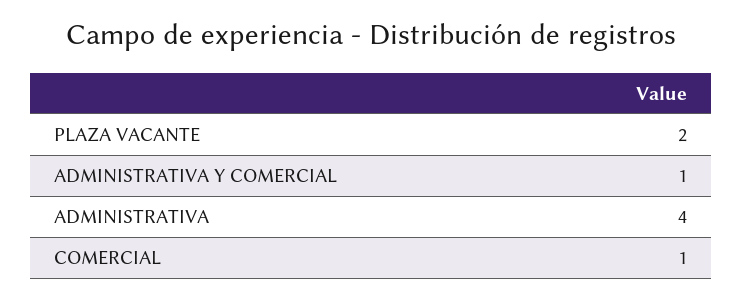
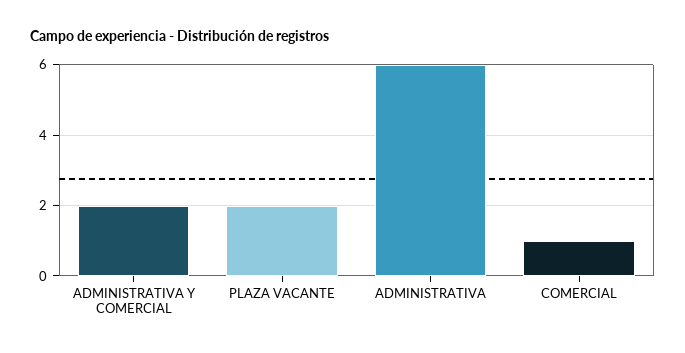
  {
    "PLAZA VACANTE": 2,
-   "ADMINISTRATIVA Y COMERCIAL": 1,
+   "ADMINISTRATIVA Y COMERCIAL": 2,
-   "ADMINISTRATIVA": 4,
+   "ADMINISTRATIVA": 6,
    "COMERCIAL": 1
  }

